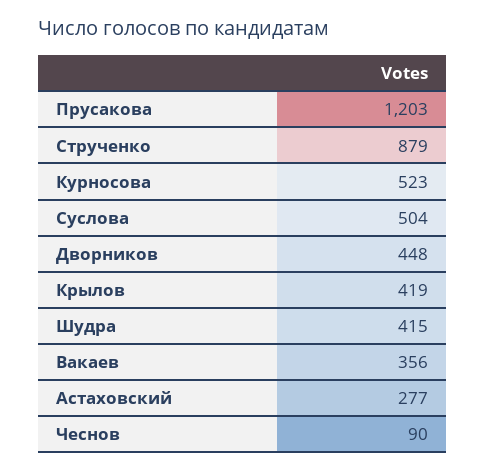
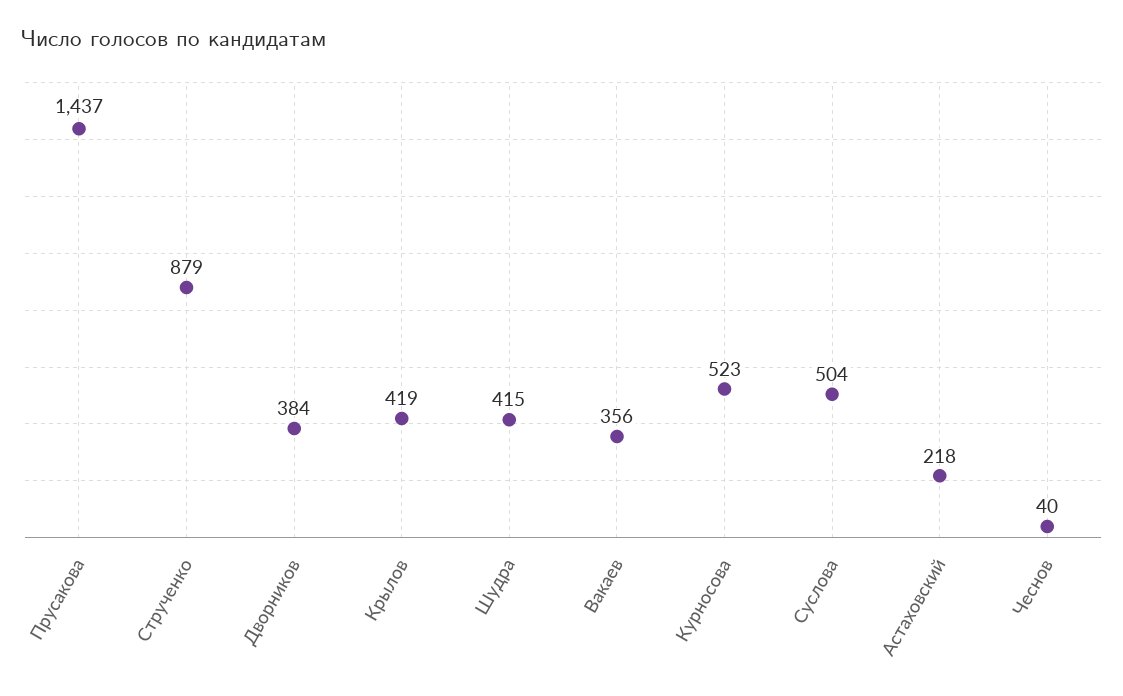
  {
-   "Прусакова": 1203,
+   "Прусакова": 1437,
    "Струченко": 879,
    "Курносова": 523,
    "Суслова": 504,
-   "Дворников": 448,
+   "Дворников": 384,
    "Крылов": 419,
    "Шудра": 415,
    "Вакаев": 356,
-   "Астаховский": 277,
+   "Астаховский": 218,
-   "Чеснов": 90
+   "Чеснов": 40
  }

